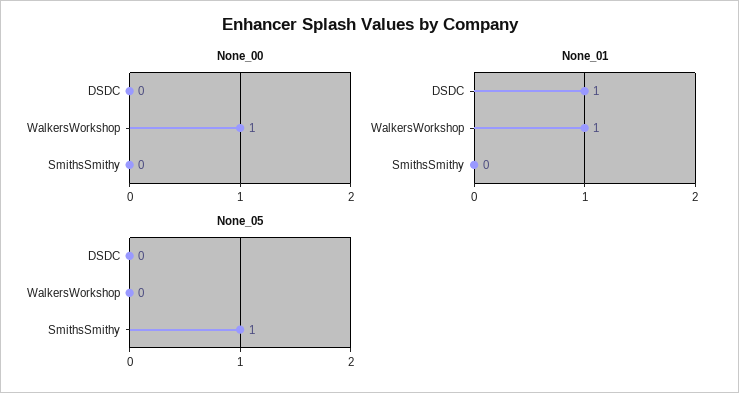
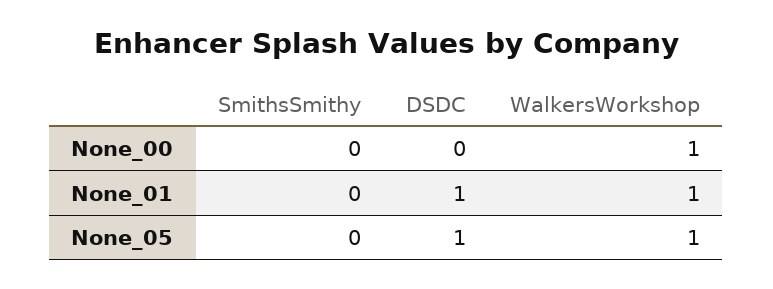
  {
    "None_00": {
      "DSDC": 0,
      "WalkersWorkshop": 1,
      "SmithsSmithy": 0
    },
    "None_01": {
      "DSDC": 1,
      "WalkersWorkshop": 1,
      "SmithsSmithy": 0
    },
    "None_05": {
-     "DSDC": 0,
+     "DSDC": 1,
-     "WalkersWorkshop": 0,
+     "WalkersWorkshop": 1,
-     "SmithsSmithy": 1
+     "SmithsSmithy": 0
    }
  }

